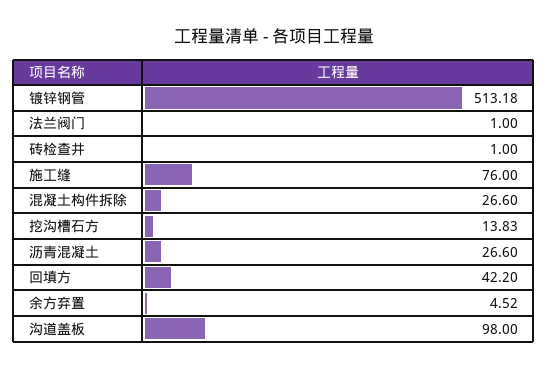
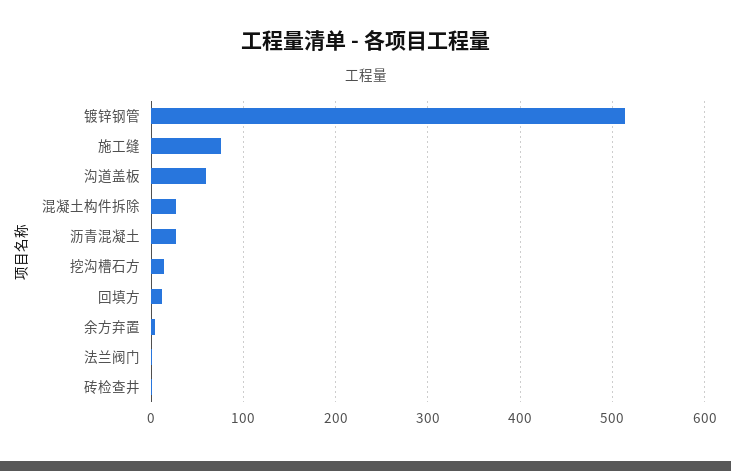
  {
    "镀锌钢管": 513.18,
    "法兰阀门": 1,
    "砖检查井": 1,
    "施工缝": 76,
    "混凝土构件拆除": 26.6,
    "挖沟槽石方": 13.83,
    "沥青混凝土": 26.6,
-   "回填方": 42.2,
+   "回填方": 10,
    "余方弃置": 4.52,
-   "沟道盖板": 98
+   "沟道盖板": 60
  }

